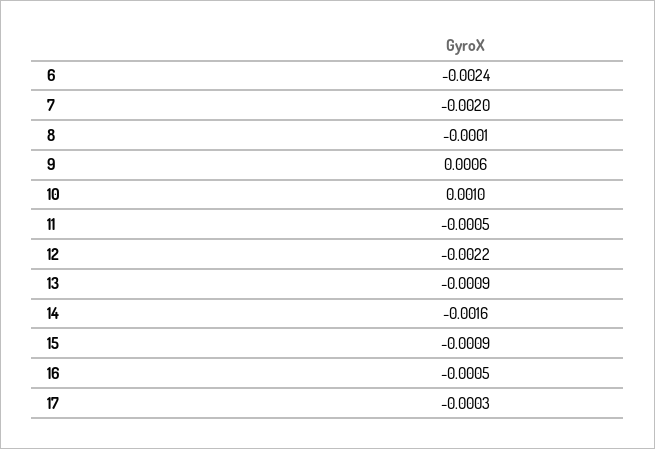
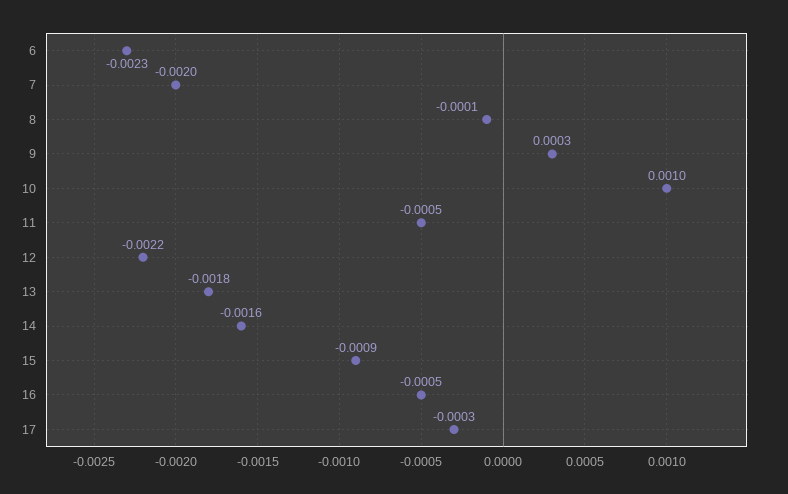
  {
-   "6": -0.0024,
+   "6": -0.0023,
    "7": -0.002,
    "8": -0.0001,
-   "9": 0.0006,
+   "9": 0.0003,
    "10": 0.001,
    "11": -0.0005,
    "12": -0.0022,
-   "13": -0.0009,
+   "13": -0.0018,
    "14": -0.0016,
    "15": -0.0009,
    "16": -0.0005,
    "17": -0.0003
  }

